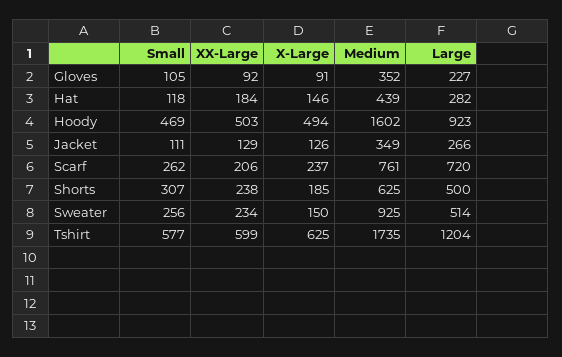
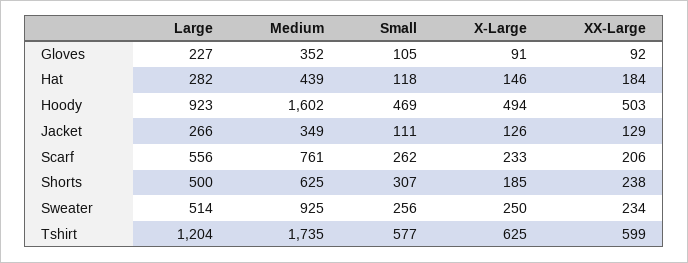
  {
    "Small": {
      "Gloves": 105,
      "Hat": 118,
      "Hoody": 469,
      "Jacket": 111,
      "Scarf": 262,
      "Shorts": 307,
      "Sweater": 256,
      "Tshirt": 577
    },
    "XX-Large": {
      "Gloves": 92,
      "Hat": 184,
      "Hoody": 503,
      "Jacket": 129,
      "Scarf": 206,
      "Shorts": 238,
      "Sweater": 234,
      "Tshirt": 599
    },
    "X-Large": {
      "Gloves": 91,
      "Hat": 146,
      "Hoody": 494,
      "Jacket": 126,
-     "Scarf": 237,
+     "Scarf": 233,
      "Shorts": 185,
-     "Sweater": 150,
+     "Sweater": 250,
      "Tshirt": 625
    },
    "Medium": {
      "Gloves": 352,
      "Hat": 439,
      "Hoody": 1602,
      "Jacket": 349,
      "Scarf": 761,
      "Shorts": 625,
      "Sweater": 925,
      "Tshirt": 1735
    },
    "Large": {
      "Gloves": 227,
      "Hat": 282,
      "Hoody": 923,
      "Jacket": 266,
-     "Scarf": 720,
+     "Scarf": 556,
      "Shorts": 500,
      "Sweater": 514,
      "Tshirt": 1204
    }
  }

